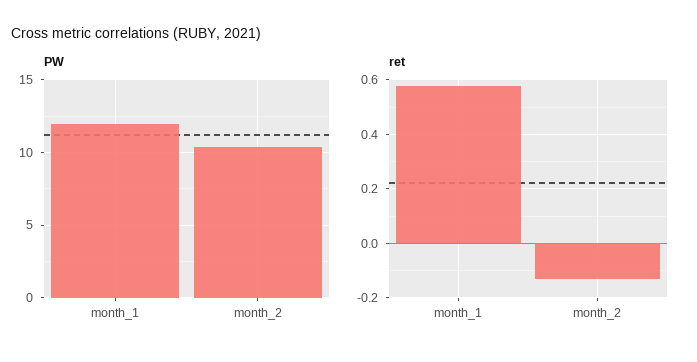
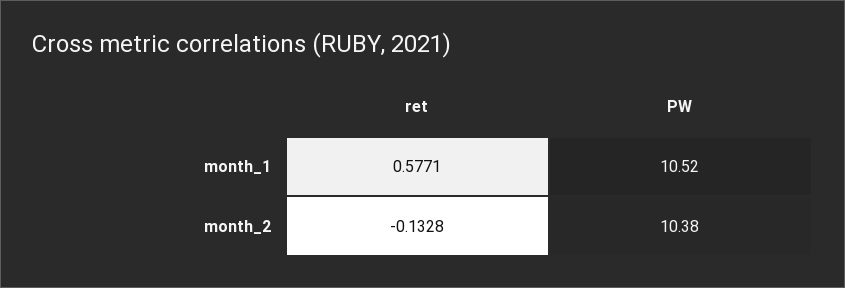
  {
    "PW": {
-     "month_1": 12,
+     "month_1": 10.52,
      "month_2": 10.38
    },
    "ret": {
      "month_1": 0.5771,
      "month_2": -0.1328
    }
  }

